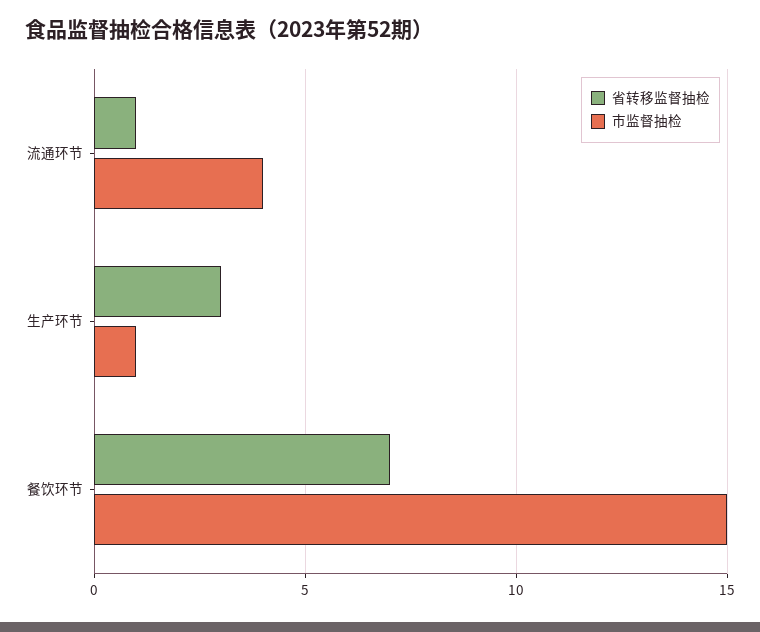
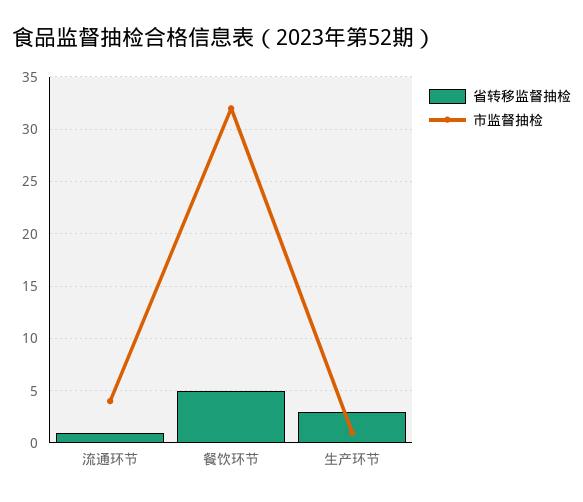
  {
    "省转移监督抽检": {
      "流通环节": 1,
      "生产环节": 3,
-     "餐饮环节": 7
+     "餐饮环节": 5
    },
    "市监督抽检": {
      "流通环节": 4,
      "生产环节": 1,
-     "餐饮环节": 15
+     "餐饮环节": 32
    }
  }

